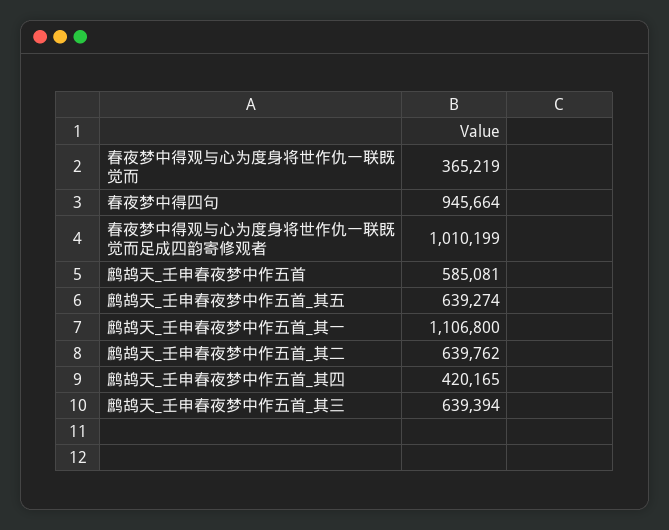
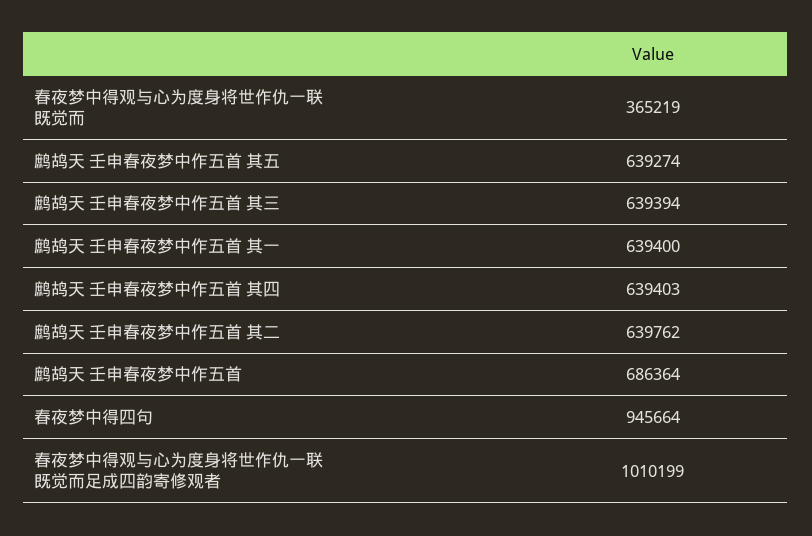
  {
    "春夜梦中得观与心为度身将世作仇一联既觉而": 365219,
    "春夜梦中得四句": 945664,
    "春夜梦中得观与心为度身将世作仇一联既觉而足成四韵寄修观者": 1010199,
-   "鹧鸪天_壬申春夜梦中作五首": 585081,
+   "鹧鸪天_壬申春夜梦中作五首": 686364,
    "鹧鸪天_壬申春夜梦中作五首_其五": 639274,
-   "鹧鸪天_壬申春夜梦中作五首_其一": 1106800,
+   "鹧鸪天_壬申春夜梦中作五首_其一": 639400,
    "鹧鸪天_壬申春夜梦中作五首_其二": 639762,
-   "鹧鸪天_壬申春夜梦中作五首_其四": 420165,
+   "鹧鸪天_壬申春夜梦中作五首_其四": 639403,
    "鹧鸪天_壬申春夜梦中作五首_其三": 639394
  }

